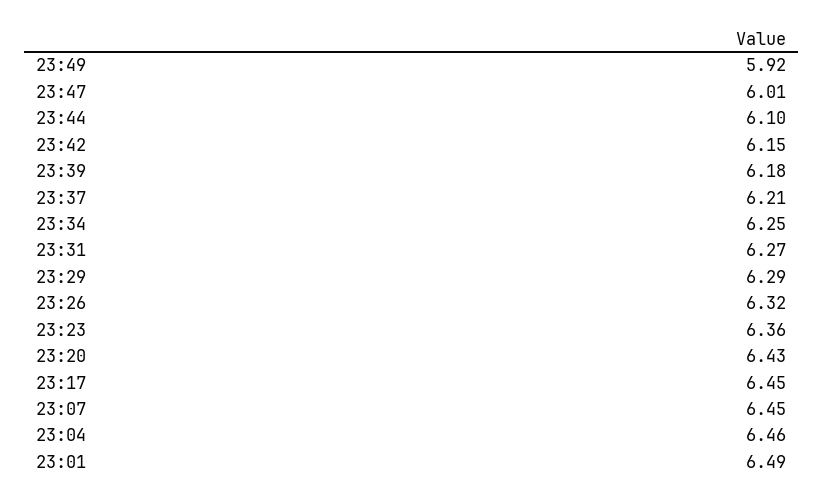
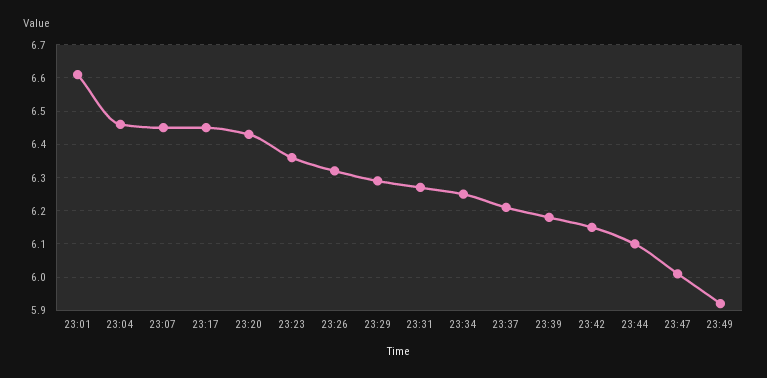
  {
    "23:49": 5.92,
    "23:47": 6.01,
    "23:44": 6.1,
    "23:42": 6.15,
    "23:39": 6.18,
    "23:37": 6.21,
    "23:34": 6.25,
    "23:31": 6.27,
    "23:29": 6.29,
    "23:26": 6.32,
    "23:23": 6.36,
    "23:20": 6.43,
    "23:17": 6.45,
    "23:07": 6.45,
    "23:04": 6.46,
-   "23:01": 6.49
+   "23:01": 6.6
  }

